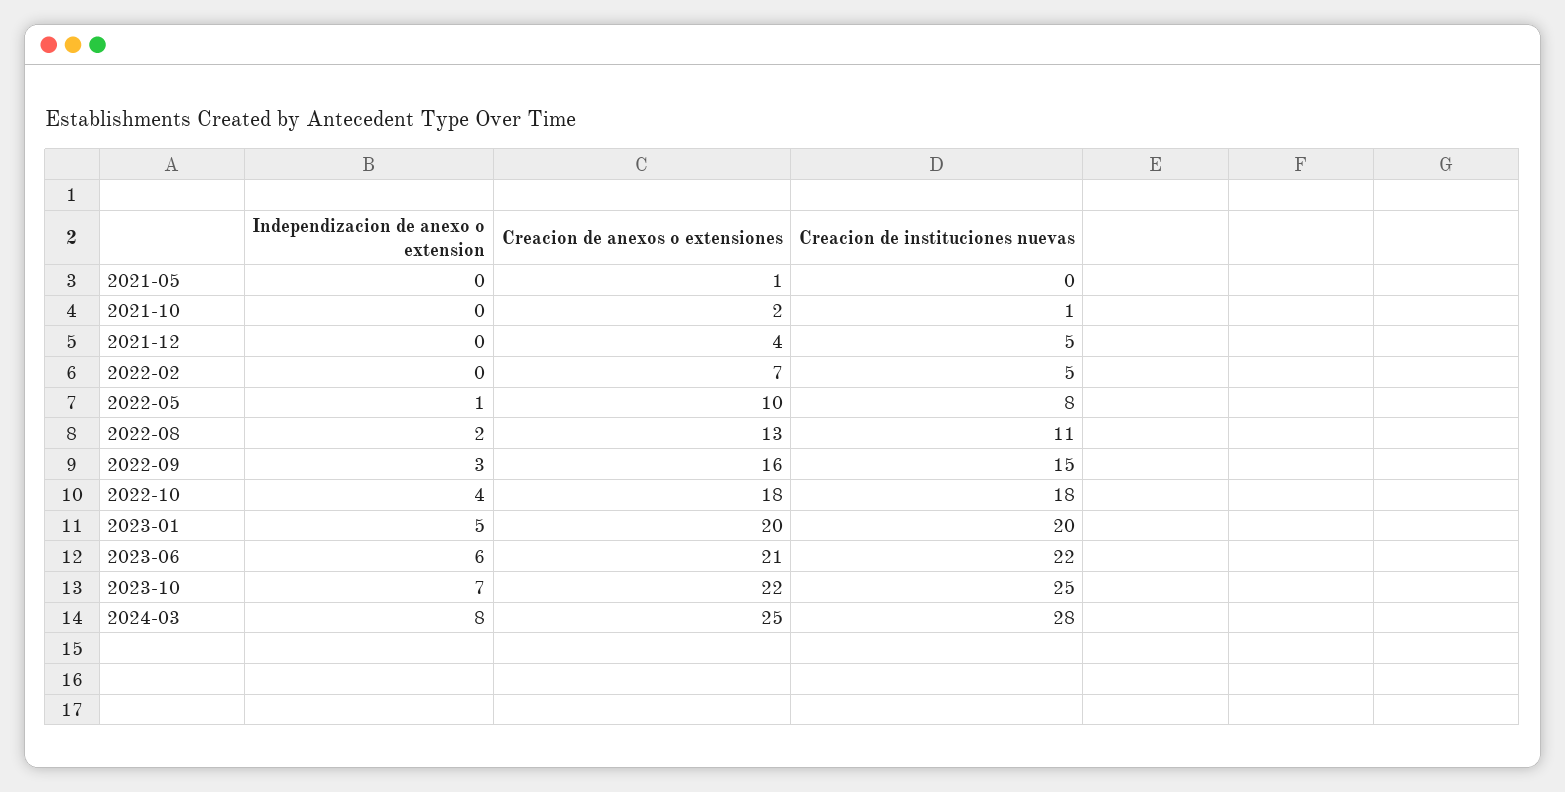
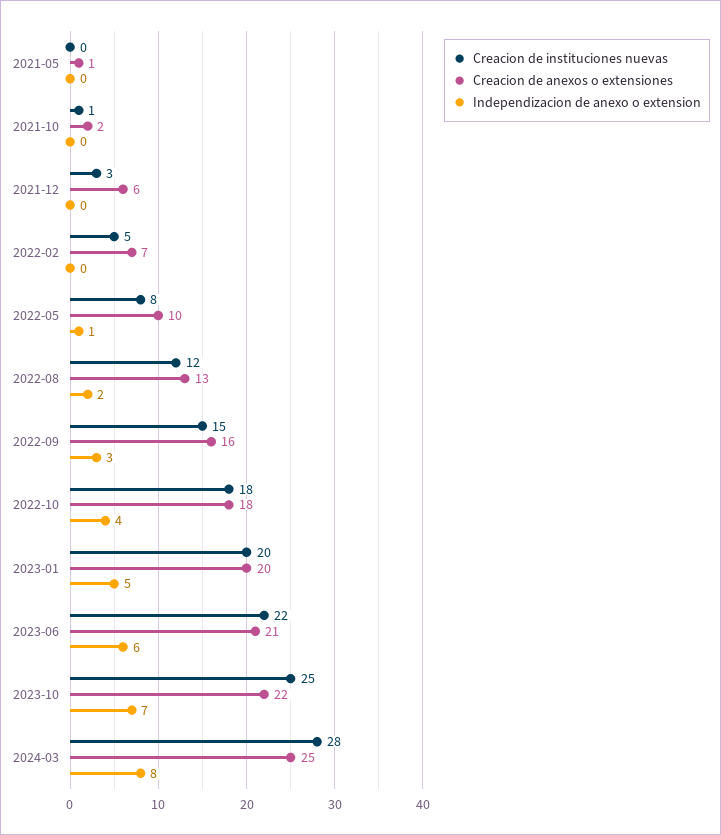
  {
    "Independizacion de anexo o extension": {
      "2021-05": 0,
      "2021-10": 0,
      "2021-12": 0,
      "2022-02": 0,
      "2022-05": 1,
      "2022-08": 2,
      "2022-09": 3,
      "2022-10": 4,
      "2023-01": 5,
      "2023-06": 6,
      "2023-10": 7,
      "2024-03": 8
    },
    "Creacion de anexos o extensiones": {
      "2021-05": 1,
      "2021-10": 2,
-     "2021-12": 4,
+     "2021-12": 6,
      "2022-02": 7,
      "2022-05": 10,
      "2022-08": 13,
      "2022-09": 16,
      "2022-10": 18,
      "2023-01": 20,
      "2023-06": 21,
      "2023-10": 22,
      "2024-03": 25
    },
    "Creacion de instituciones nuevas": {
      "2021-05": 0,
      "2021-10": 1,
-     "2021-12": 5,
+     "2021-12": 3,
      "2022-02": 5,
      "2022-05": 8,
-     "2022-08": 11,
+     "2022-08": 12,
      "2022-09": 15,
      "2022-10": 18,
      "2023-01": 20,
      "2023-06": 22,
      "2023-10": 25,
      "2024-03": 28
    }
  }

